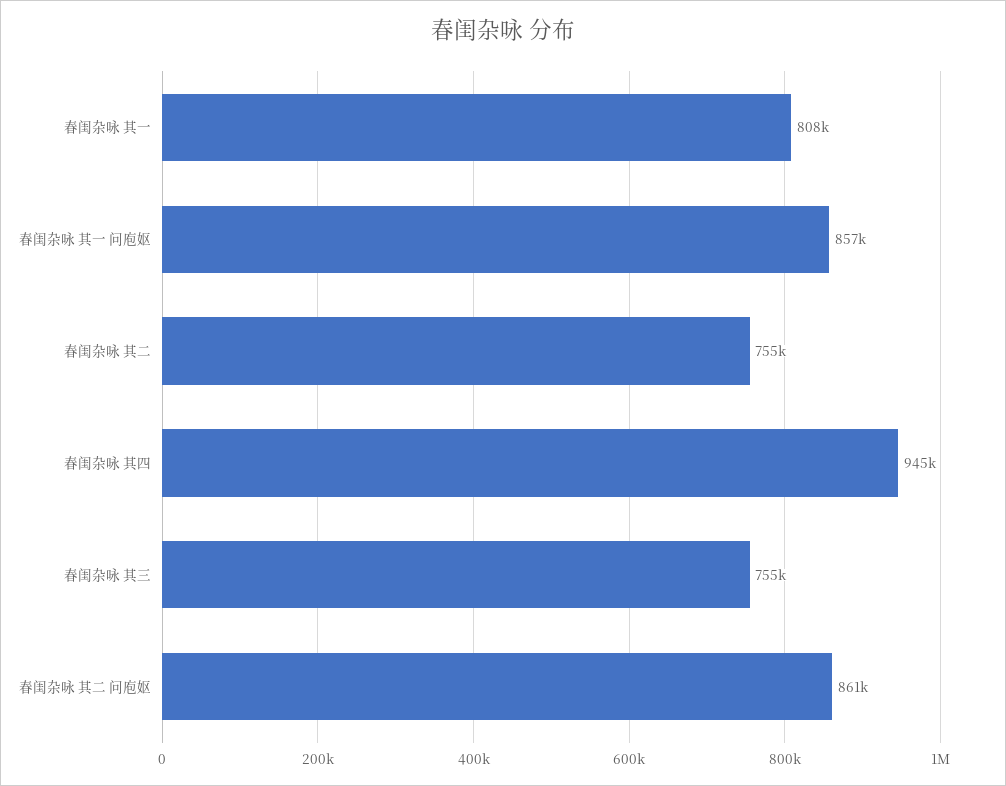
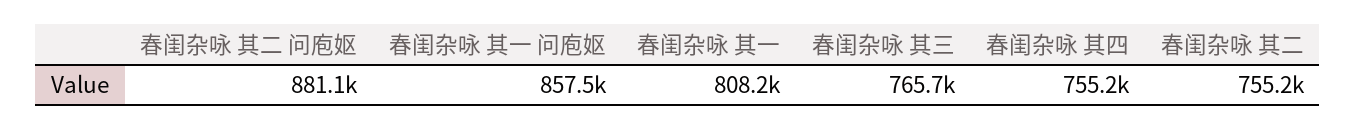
  {
    "春闺杂咏 其一": 808200,
    "春闺杂咏 其一 问庖妪": 857500,
    "春闺杂咏 其二": 755200,
-   "春闺杂咏 其四": 945000,
+   "春闺杂咏 其四": 755200,
-   "春闺杂咏 其三": 755000,
+   "春闺杂咏 其三": 765700,
-   "春闺杂咏 其二 问庖妪": 861000
+   "春闺杂咏 其二 问庖妪": 881100
  }

